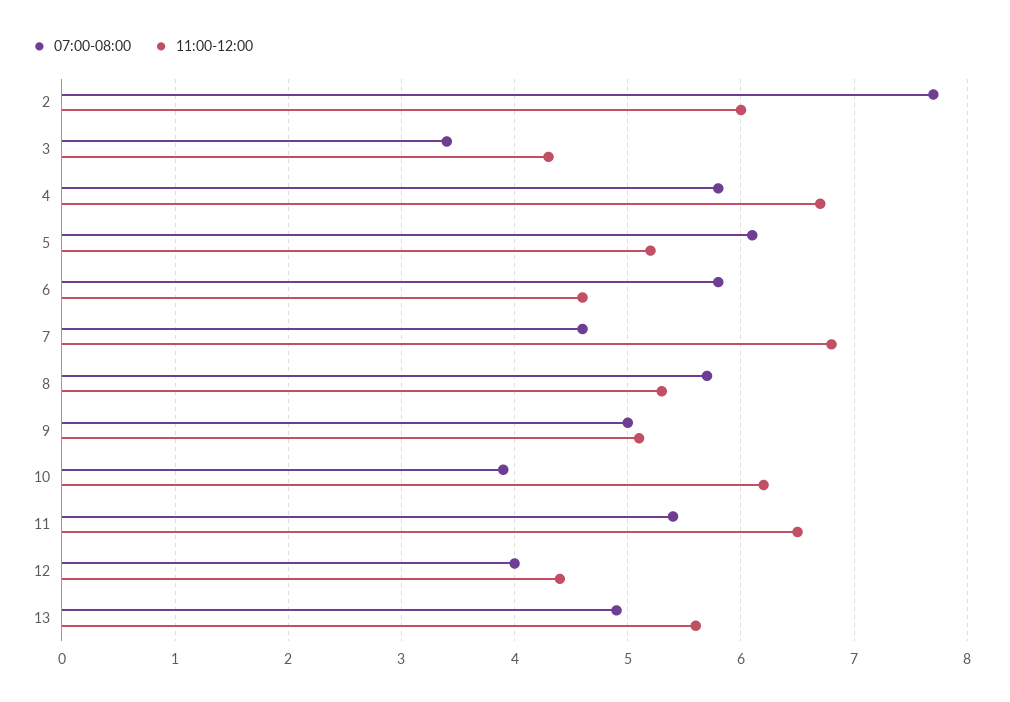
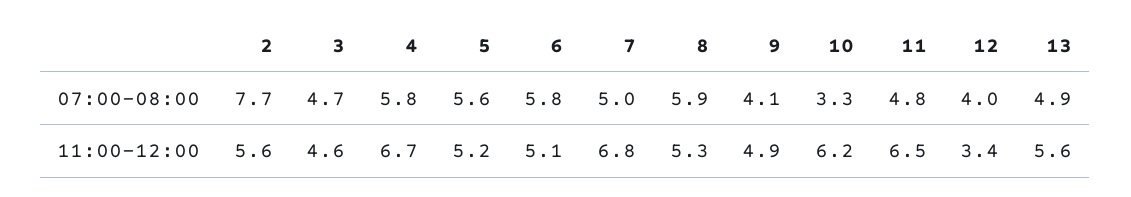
  {
    "07:00-08:00": {
      "2": 7.7,
-     "3": 3.4,
+     "3": 4.7,
      "4": 5.8,
-     "5": 6.1,
+     "5": 5.6,
      "6": 5.8,
-     "7": 4.6,
+     "7": 5,
-     "8": 5.7,
+     "8": 5.9,
-     "9": 5,
+     "9": 4.1,
-     "10": 3.9,
+     "10": 3.3,
-     "11": 5.4,
+     "11": 4.8,
      "12": 4,
      "13": 4.9
    },
    "11:00-12:00": {
-     "2": 6,
+     "2": 5.6,
-     "3": 4.3,
+     "3": 4.6,
      "4": 6.7,
      "5": 5.2,
-     "6": 4.6,
+     "6": 5.1,
      "7": 6.8,
      "8": 5.3,
-     "9": 5.1,
+     "9": 4.9,
      "10": 6.2,
      "11": 6.5,
-     "12": 4.4,
+     "12": 3.4,
      "13": 5.6
    }
  }

